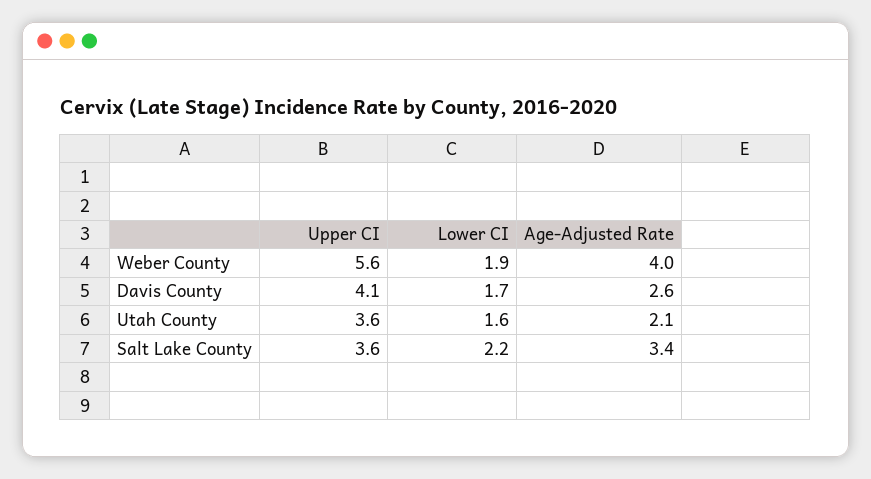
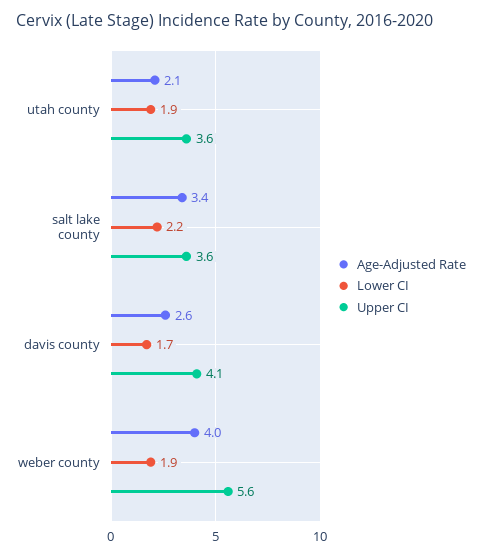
  {
    "Upper CI": {
      "Weber County": 5.6,
      "Davis County": 4.1,
      "Utah County": 3.6,
      "Salt Lake County": 3.6
    },
    "Lower CI": {
      "Weber County": 1.9,
      "Davis County": 1.7,
-     "Utah County": 1.6,
+     "Utah County": 1.9,
      "Salt Lake County": 2.2
    },
    "Age-Adjusted Rate": {
      "Weber County": 4,
      "Davis County": 2.6,
      "Utah County": 2.1,
      "Salt Lake County": 3.4
    }
  }

